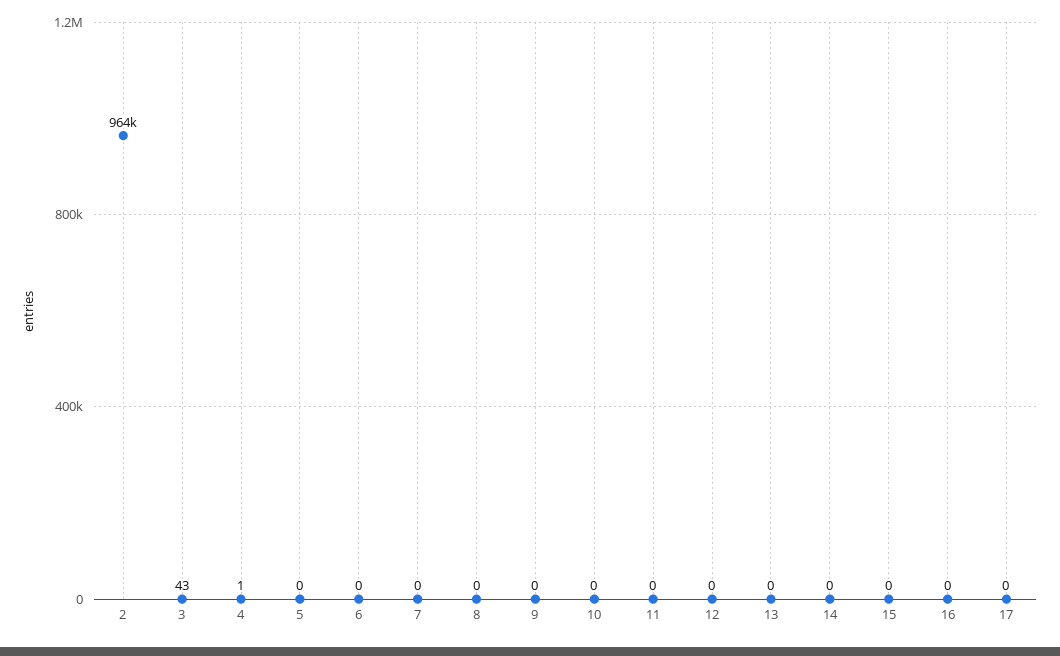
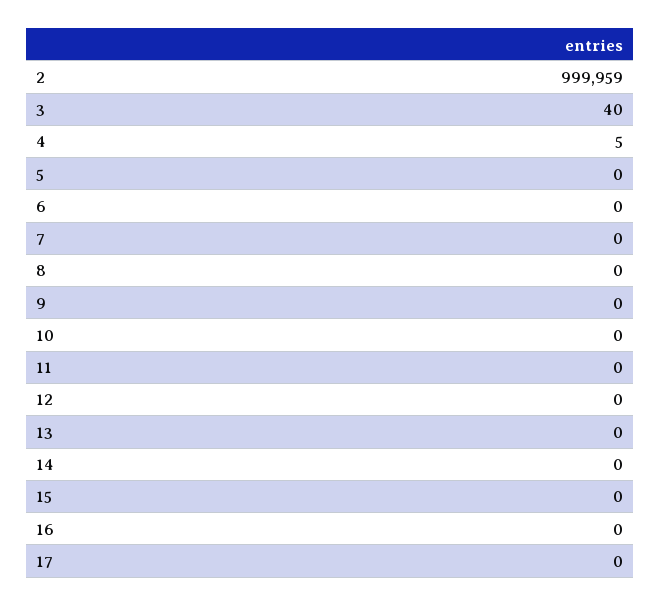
  {
-   "2": 964000,
+   "2": 999959,
-   "3": 43,
+   "3": 40,
-   "4": 1,
+   "4": 5,
    "5": 0,
    "6": 0,
    "7": 0,
    "8": 0,
    "9": 0,
    "10": 0,
    "11": 0,
    "12": 0,
    "13": 0,
    "14": 0,
    "15": 0,
    "16": 0,
    "17": 0
  }

